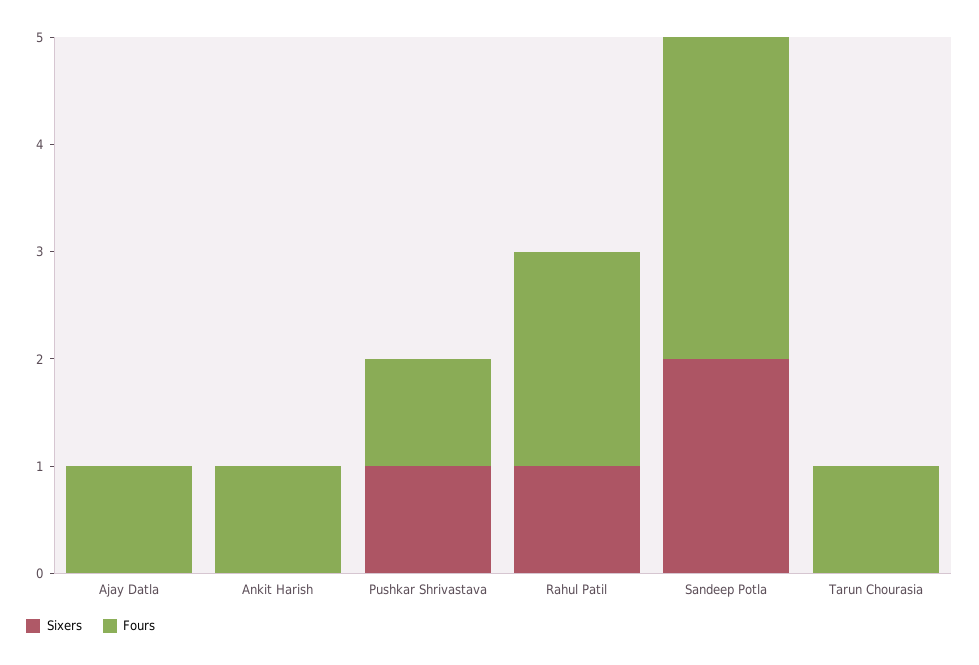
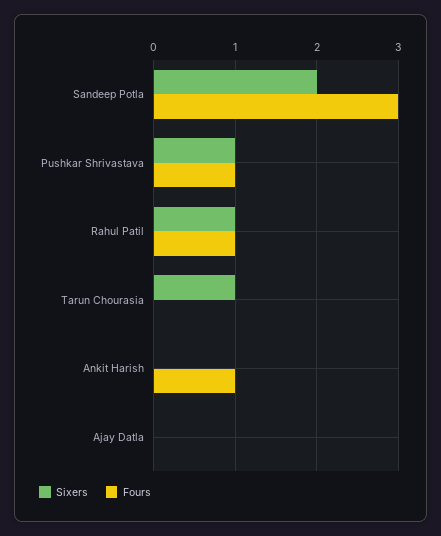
  {
    "Sixers": {
      "Ajay Datla": 0,
      "Ankit Harish": 0,
      "Pushkar Shrivastava": 1,
      "Rahul Patil": 1,
      "Sandeep Potla": 2,
-     "Tarun Chourasia": 0
+     "Tarun Chourasia": 1
    },
    "Fours": {
-     "Ajay Datla": 1,
+     "Ajay Datla": 0,
      "Ankit Harish": 1,
      "Pushkar Shrivastava": 1,
-     "Rahul Patil": 2,
+     "Rahul Patil": 1,
      "Sandeep Potla": 3,
-     "Tarun Chourasia": 1
+     "Tarun Chourasia": 0
    }
  }

